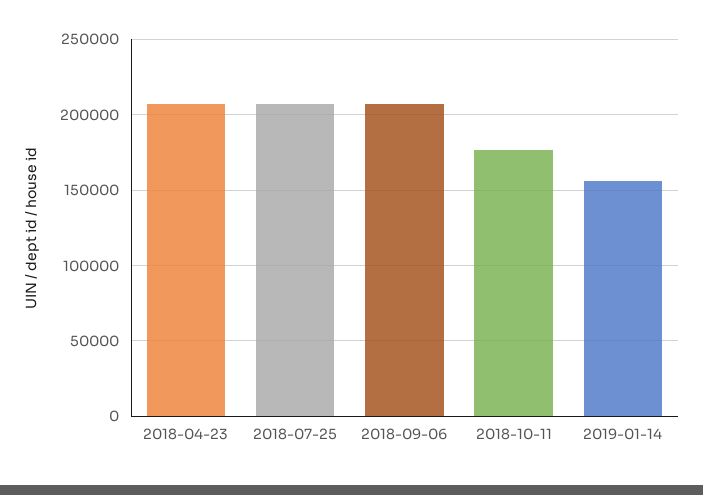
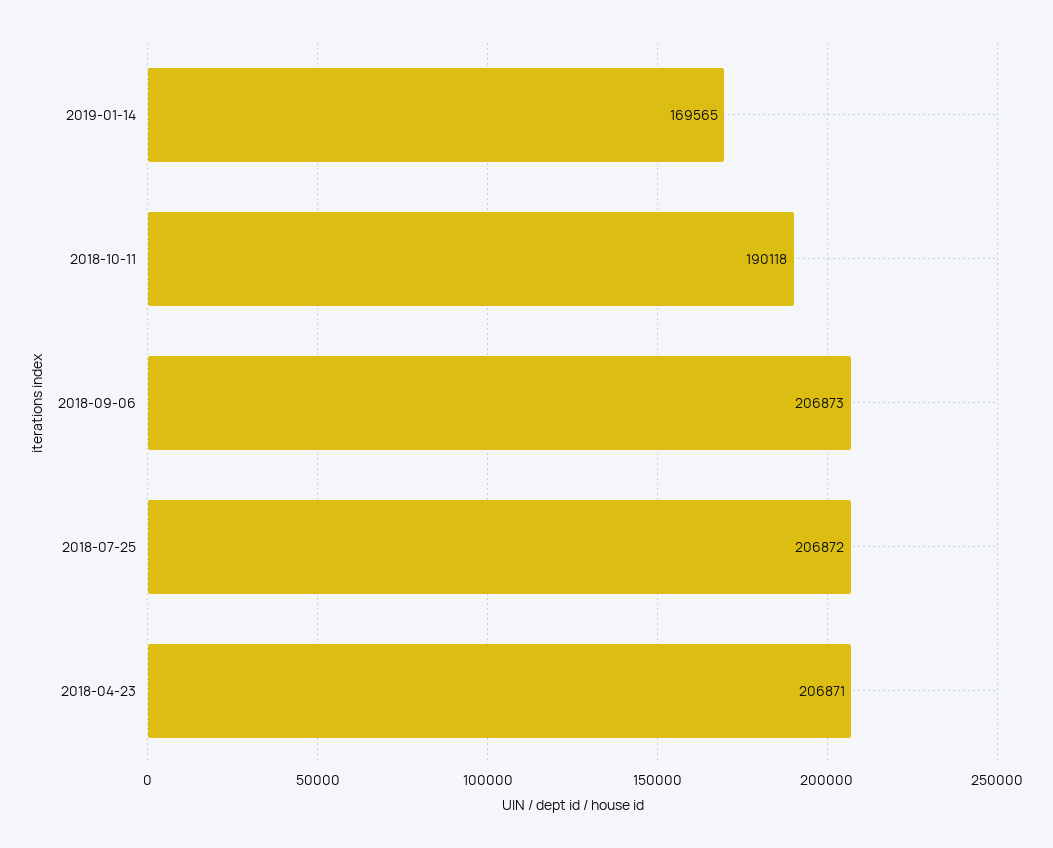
  {
    "2018-04-23": 206871,
    "2018-07-25": 206872,
    "2018-09-06": 206873,
-   "2018-10-11": 175000,
+   "2018-10-11": 190118,
-   "2019-01-14": 155000
+   "2019-01-14": 169565
  }

